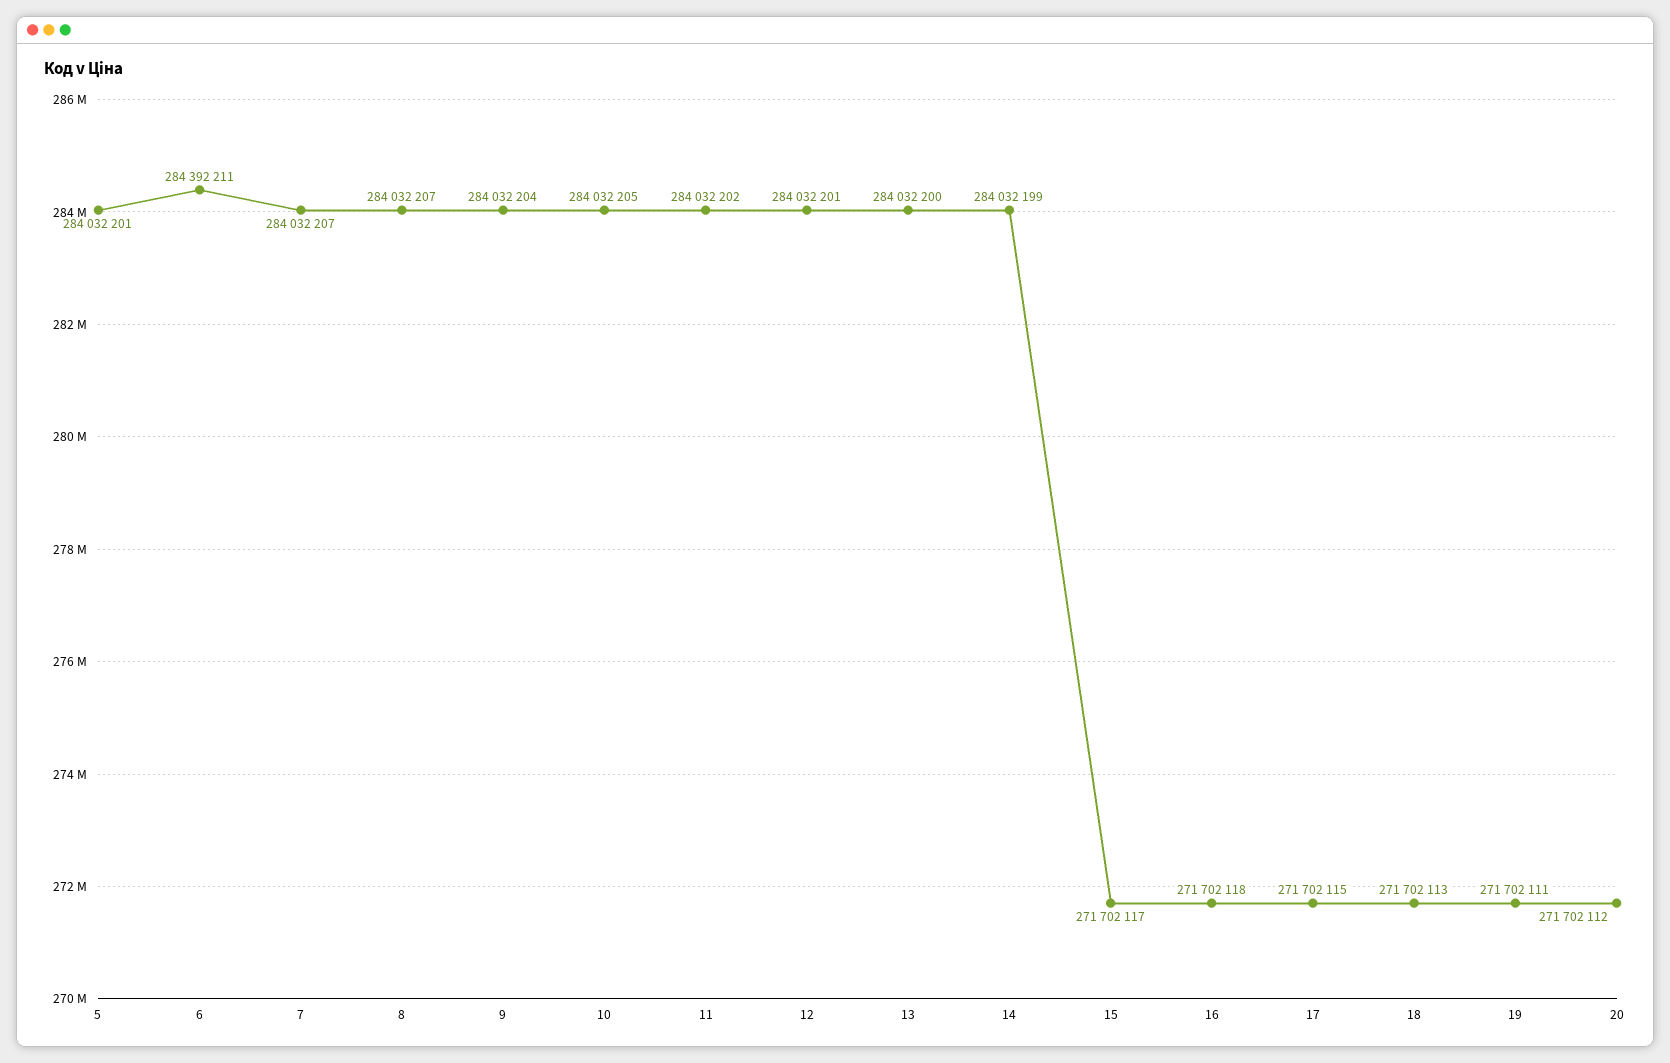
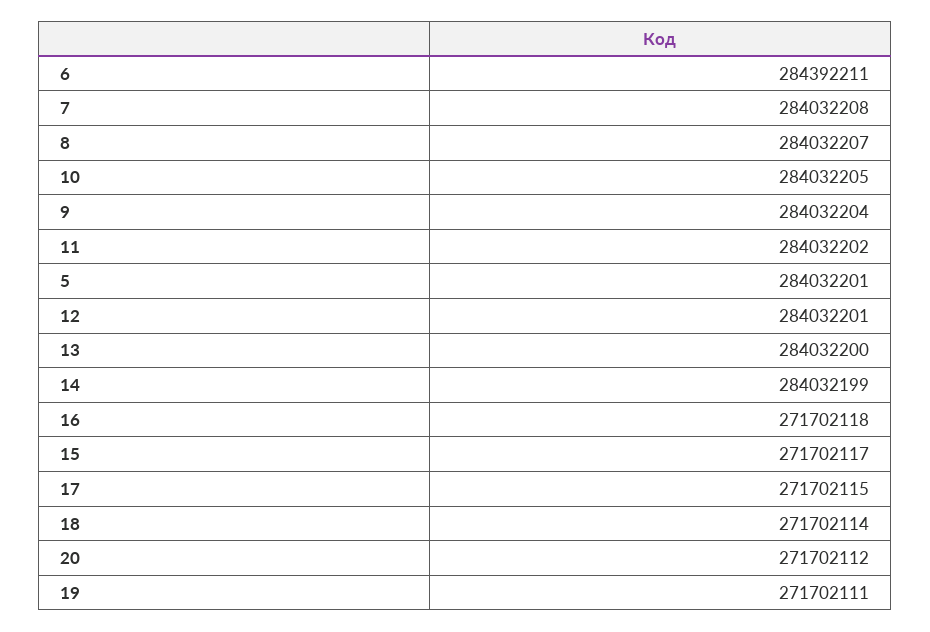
  {
    "5": 284032201,
    "6": 284392211,
-   "7": 284032207,
+   "7": 284032208,
    "8": 284032207,
    "9": 284032204,
    "10": 284032205,
    "11": 284032202,
    "12": 284032201,
    "13": 284032200,
    "14": 284032199,
    "15": 271702117,
    "16": 271702118,
    "17": 271702115,
-   "18": 271702113,
+   "18": 271702114,
    "19": 271702111,
    "20": 271702112
  }

